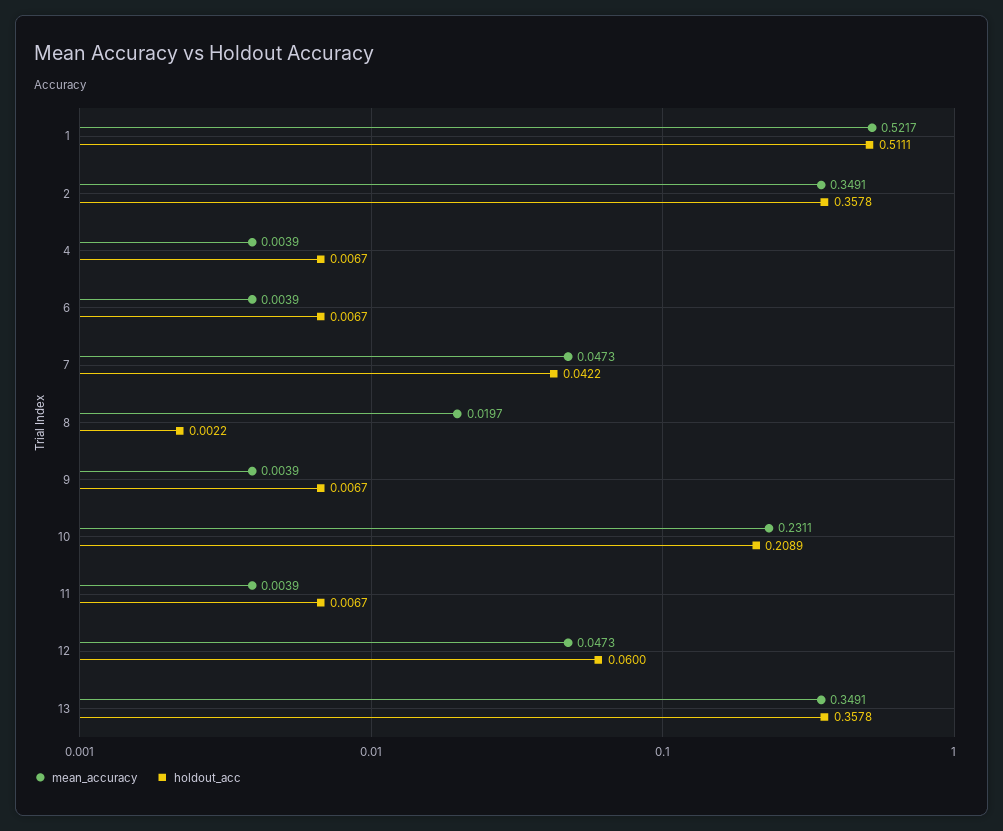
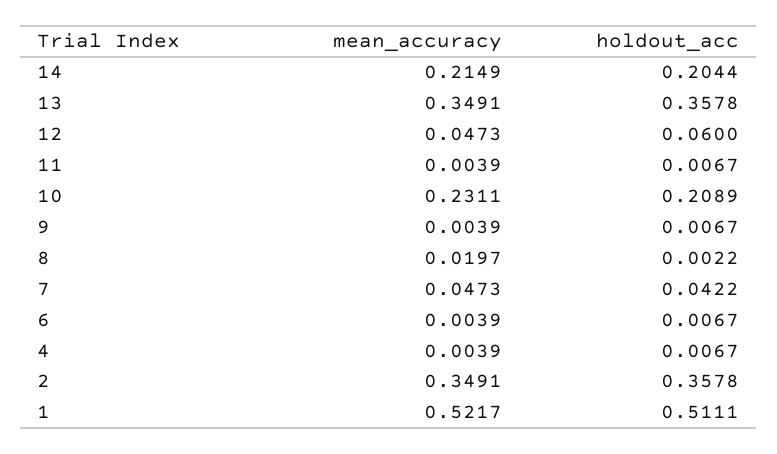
  {
    "mean_accuracy": {
      "1": 0.5217,
      "2": 0.3491,
      "4": 0.0039,
      "6": 0.0039,
      "7": 0.0473,
      "8": 0.0197,
      "9": 0.0039,
      "10": 0.2311,
      "11": 0.0039,
      "12": 0.0473,
-     "13": 0.3491
+     "13": 0.3491,
+     "14": 0.2149
    },
    "holdout_acc": {
      "1": 0.5111,
      "2": 0.3578,
      "4": 0.0067,
      "6": 0.0067,
      "7": 0.0422,
      "8": 0.0022,
      "9": 0.0067,
      "10": 0.2089,
      "11": 0.0067,
      "12": 0.06,
-     "13": 0.3578
+     "13": 0.3578,
+     "14": 0.2044
    }
  }

